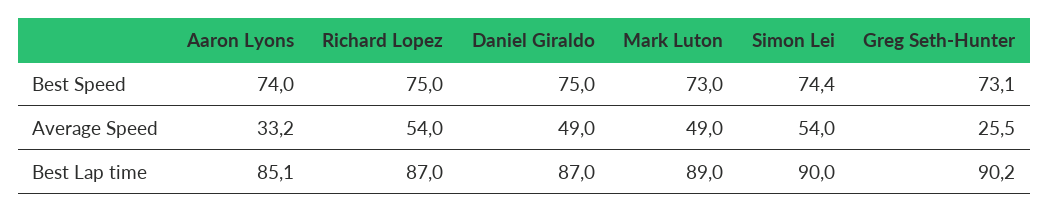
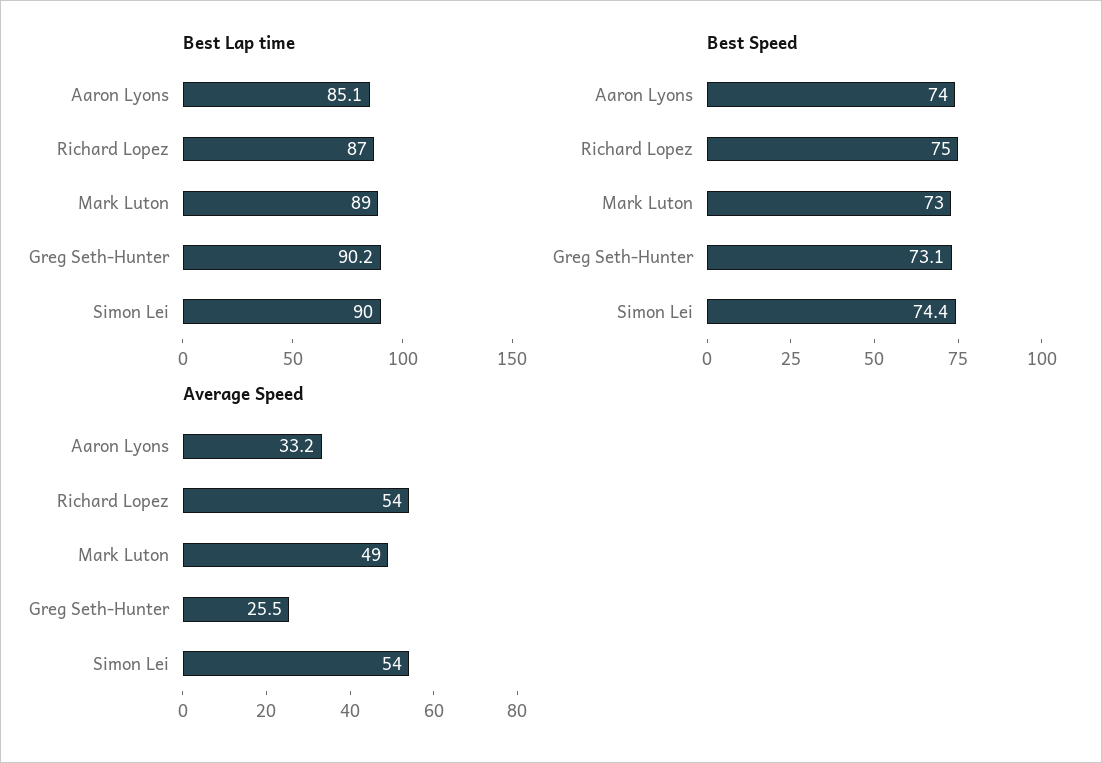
  {
    "Best Speed": {
      "Aaron Lyons": 74,
      "Richard Lopez": 75,
-     "Daniel Giraldo": 75,
      "Mark Luton": 73,
      "Simon Lei": 74.4,
      "Greg Seth-Hunter": 73.1
    },
    "Average Speed": {
      "Aaron Lyons": 33.2,
      "Richard Lopez": 54,
-     "Daniel Giraldo": 49,
      "Mark Luton": 49,
      "Simon Lei": 54,
      "Greg Seth-Hunter": 25.5
    },
    "Best Lap time": {
      "Aaron Lyons": 85.1,
      "Richard Lopez": 87,
-     "Daniel Giraldo": 87,
      "Mark Luton": 89,
      "Simon Lei": 90,
      "Greg Seth-Hunter": 90.2
    }
  }

